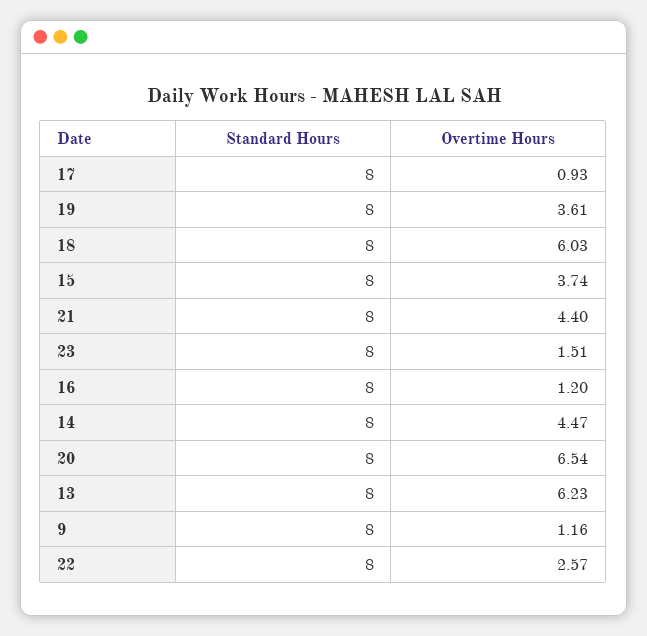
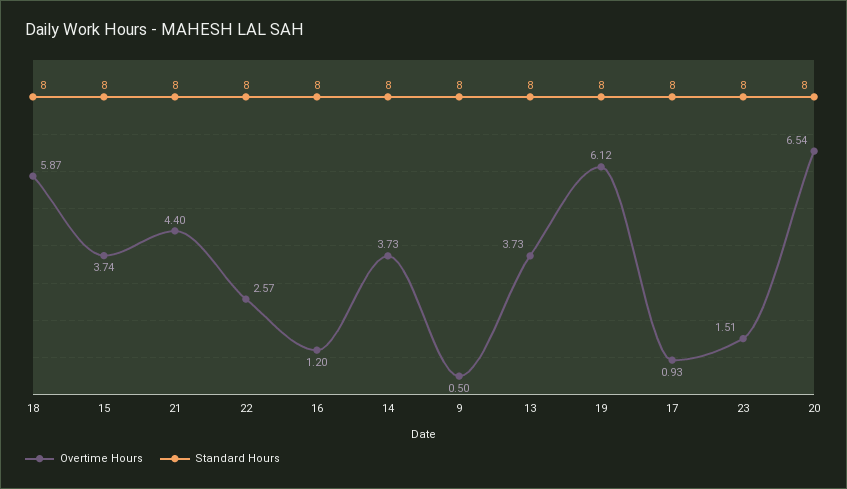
  {
    "Standard Hours": {
      "17": 8,
      "19": 8,
      "18": 8,
      "15": 8,
      "21": 8,
      "23": 8,
      "16": 8,
      "14": 8,
      "20": 8,
      "13": 8,
      "9": 8,
      "22": 8
    },
    "Overtime Hours": {
      "17": 0.93,
-     "19": 3.61,
+     "19": 6.12,
-     "18": 6.03,
+     "18": 5.87,
      "15": 3.74,
      "21": 4.4,
      "23": 1.51,
      "16": 1.2,
-     "14": 4.47,
+     "14": 3.73,
      "20": 6.54,
-     "13": 6.23,
+     "13": 3.73,
-     "9": 1.16,
+     "9": 0.5,
      "22": 2.57
    }
  }

